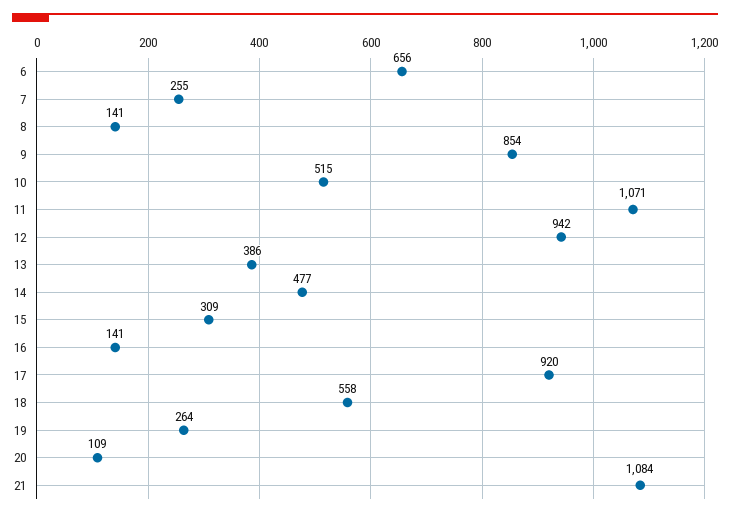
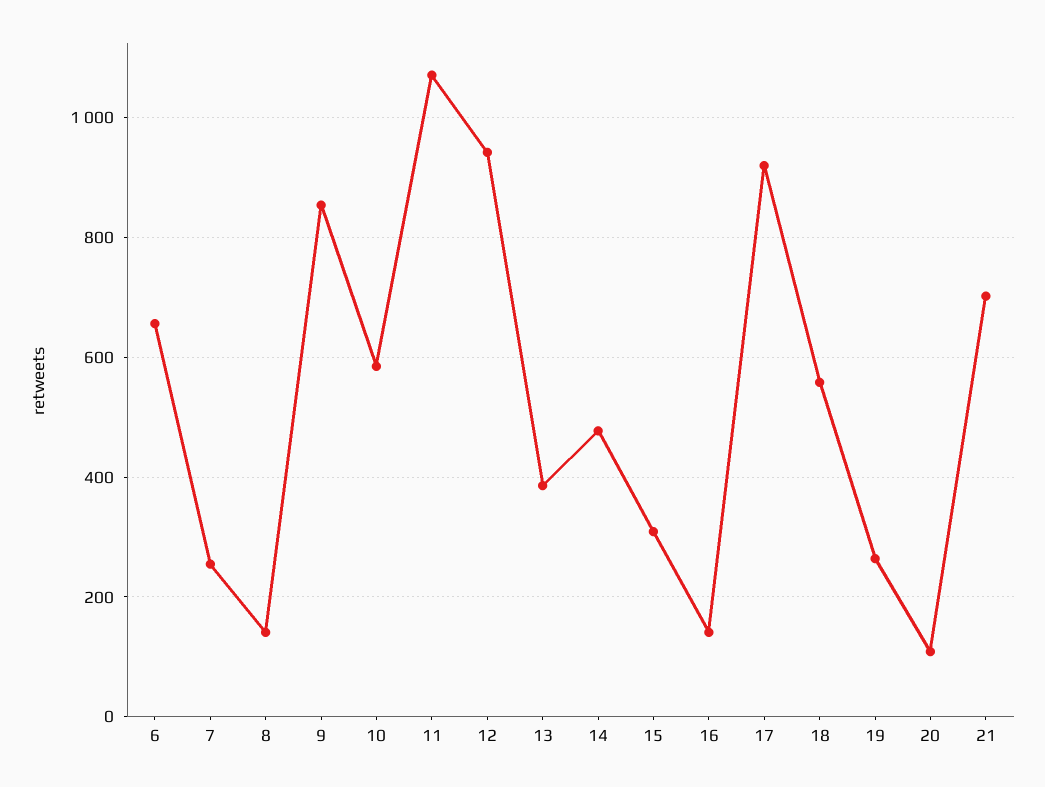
  {
    "6": 656,
    "7": 255,
    "8": 141,
    "9": 854,
-   "10": 515,
+   "10": 580,
    "11": 1071,
    "12": 942,
    "13": 386,
    "14": 477,
    "15": 309,
    "16": 141,
    "17": 920,
    "18": 558,
    "19": 264,
    "20": 109,
-   "21": 1084
+   "21": 700
  }

